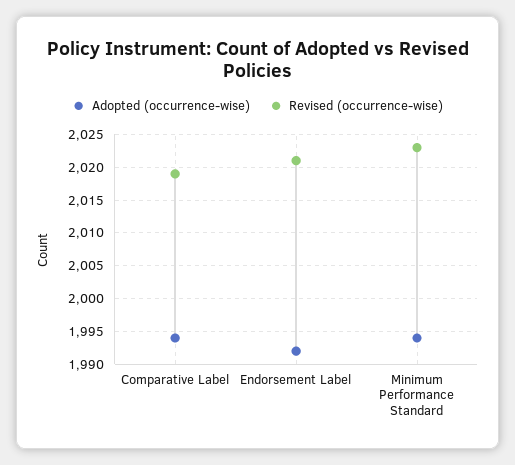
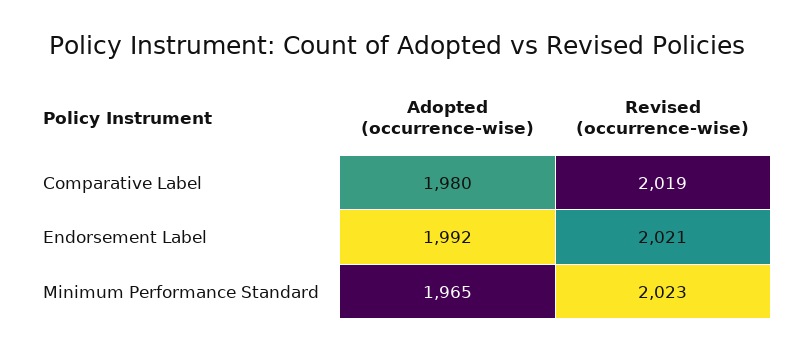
  {
    "Adopted (occurrence-wise)": {
-     "Comparative Label": 1994,
+     "Comparative Label": 1980,
      "Endorsement Label": 1992,
-     "Minimum Performance Standard": 1994
+     "Minimum Performance Standard": 1965
    },
    "Revised (occurrence-wise)": {
      "Comparative Label": 2019,
      "Endorsement Label": 2021,
      "Minimum Performance Standard": 2023
    }
  }

